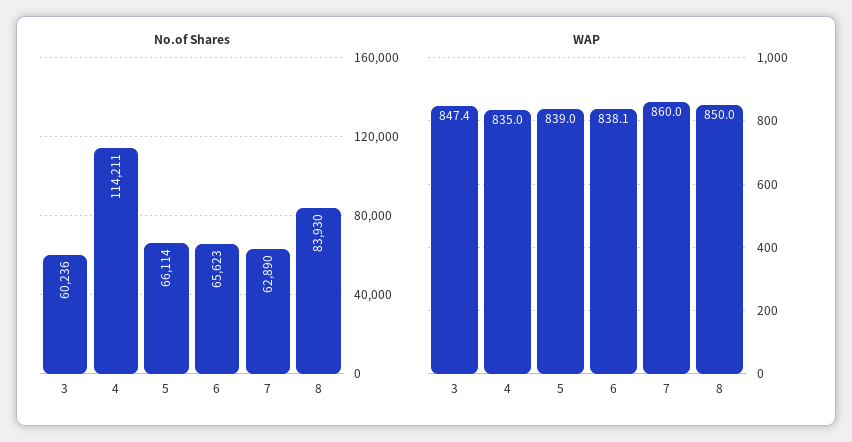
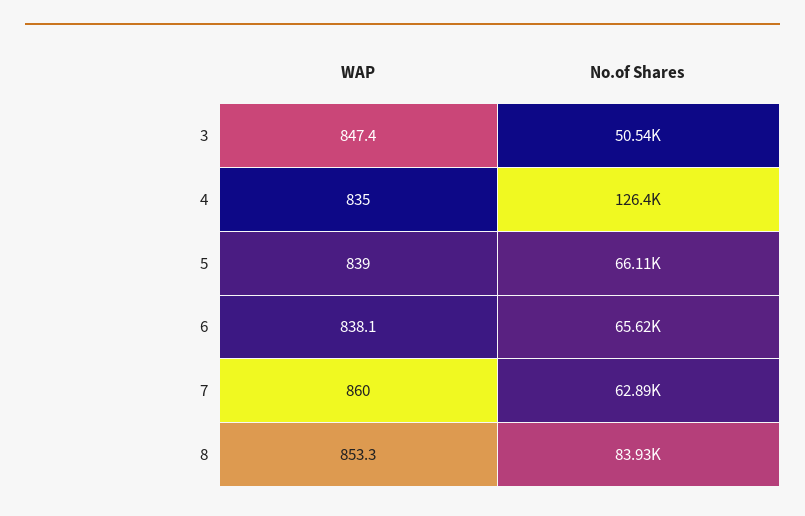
  {
    "No.of Shares": {
-     "3": 60236,
+     "3": 50540,
-     "4": 114211,
+     "4": 126400,
      "5": 66114,
      "6": 65623,
      "7": 62890,
      "8": 83930
    },
    "WAP": {
      "3": 847.4,
      "4": 835,
      "5": 839,
      "6": 838.1,
      "7": 860,
-     "8": 850
+     "8": 853.3
    }
  }

